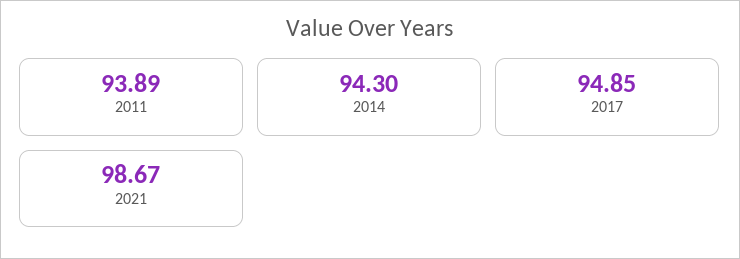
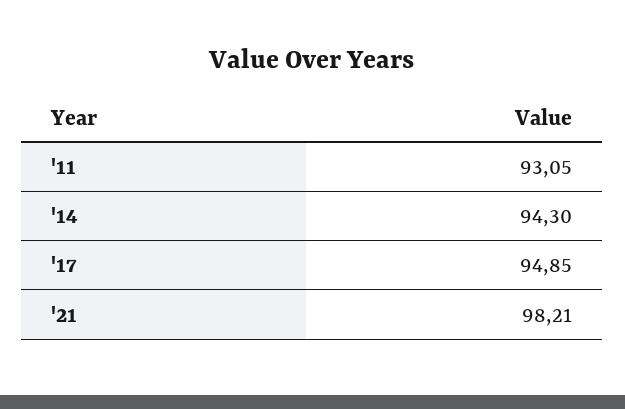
  {
-   "2011": 93.89,
+   "2011": 93.05,
    "2014": 94.3,
    "2017": 94.85,
-   "2021": 98.67
+   "2021": 98.21
  }

